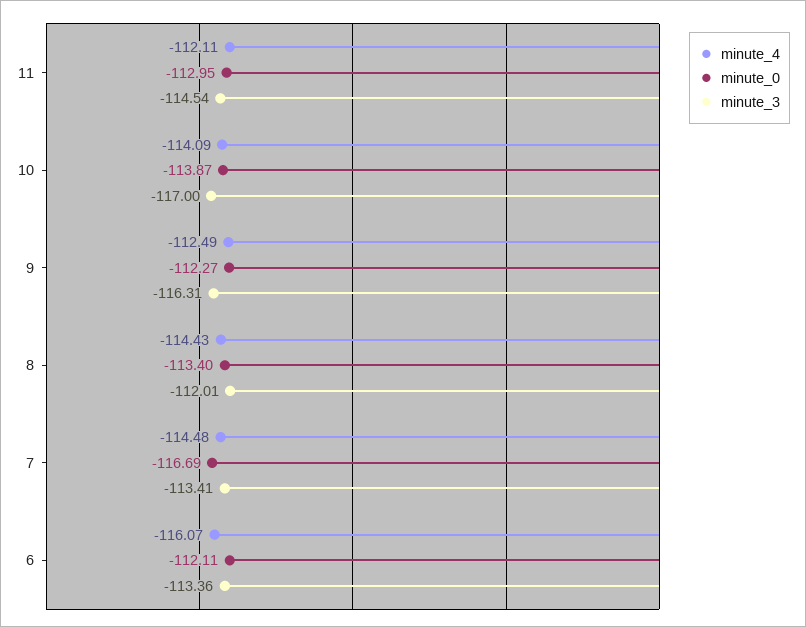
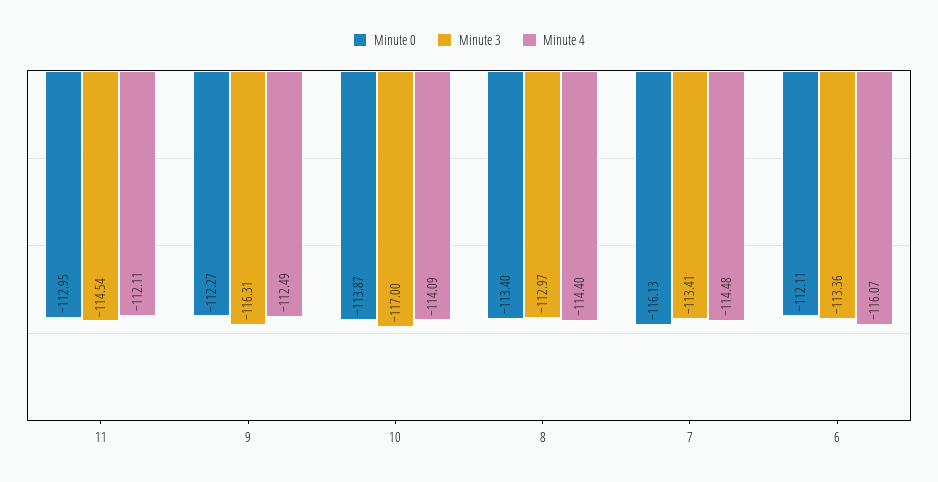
  {
    "minute_4": {
      "11": -112.11,
      "10": -114.09,
      "9": -112.49,
-     "8": -114.43,
+     "8": -114.4,
      "7": -114.48,
      "6": -116.07
    },
    "minute_0": {
      "11": -112.95,
      "10": -113.87,
      "9": -112.27,
      "8": -113.4,
-     "7": -116.69,
+     "7": -116.13,
      "6": -112.11
    },
    "minute_3": {
      "11": -114.54,
      "10": -117,
      "9": -116.31,
-     "8": -112.01,
+     "8": -112.97,
      "7": -113.41,
      "6": -113.36
    }
  }

